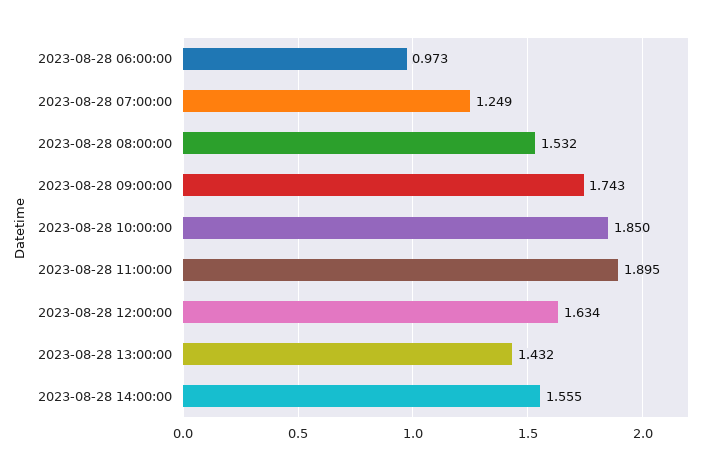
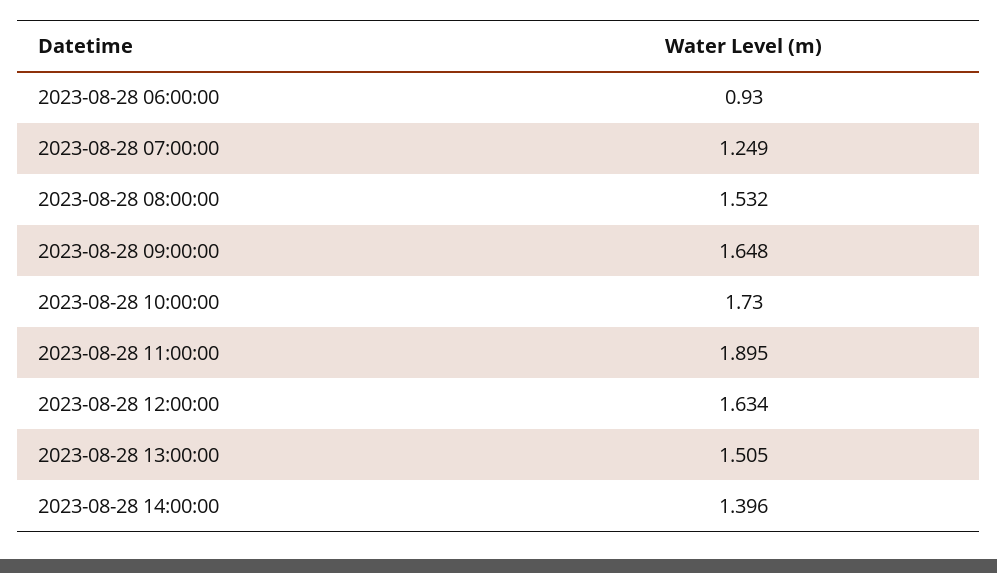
  {
-   "2023-08-28 06:00:00": 0.973,
+   "2023-08-28 06:00:00": 0.93,
    "2023-08-28 07:00:00": 1.249,
    "2023-08-28 08:00:00": 1.532,
-   "2023-08-28 09:00:00": 1.743,
+   "2023-08-28 09:00:00": 1.648,
-   "2023-08-28 10:00:00": 1.85,
+   "2023-08-28 10:00:00": 1.73,
    "2023-08-28 11:00:00": 1.895,
    "2023-08-28 12:00:00": 1.634,
-   "2023-08-28 13:00:00": 1.432,
+   "2023-08-28 13:00:00": 1.505,
-   "2023-08-28 14:00:00": 1.555
+   "2023-08-28 14:00:00": 1.396
  }

